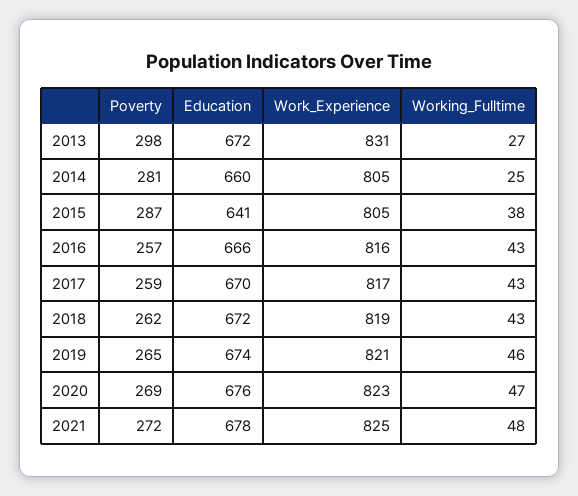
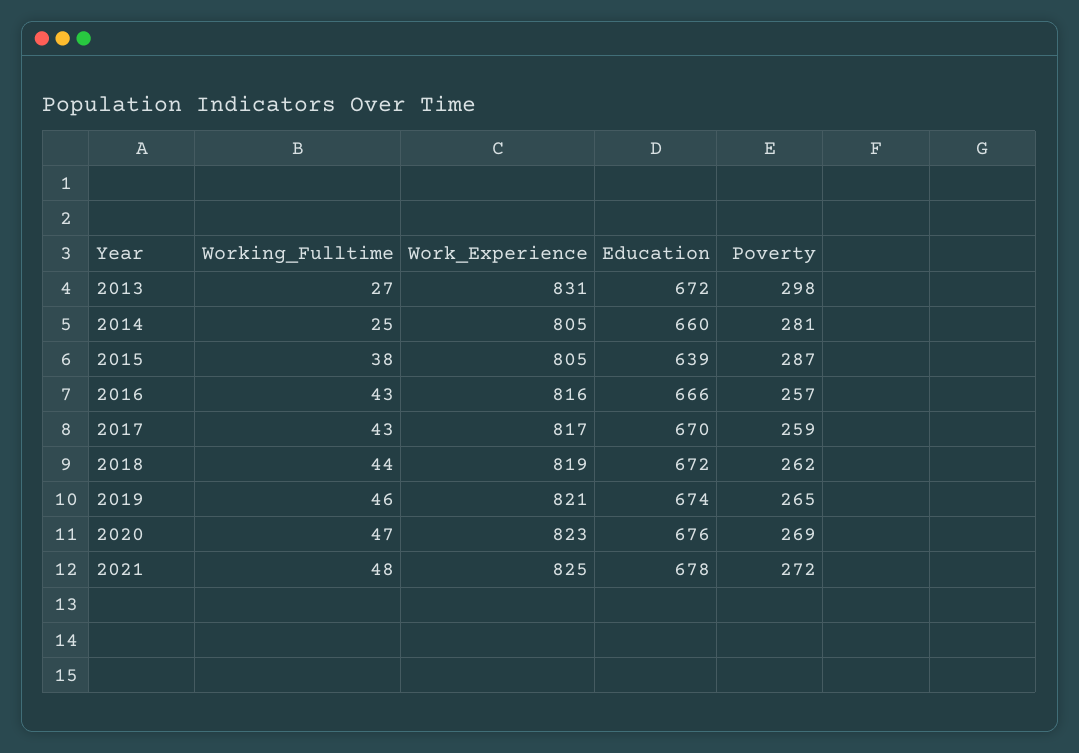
  {
    "Poverty": {
      "2013": 298,
      "2014": 281,
      "2015": 287,
      "2016": 257,
      "2017": 259,
      "2018": 262,
      "2019": 265,
      "2020": 269,
      "2021": 272
    },
    "Education": {
      "2013": 672,
      "2014": 660,
-     "2015": 641,
+     "2015": 639,
      "2016": 666,
      "2017": 670,
      "2018": 672,
      "2019": 674,
      "2020": 676,
      "2021": 678
    },
    "Work_Experience": {
      "2013": 831,
      "2014": 805,
      "2015": 805,
      "2016": 816,
      "2017": 817,
      "2018": 819,
      "2019": 821,
      "2020": 823,
      "2021": 825
    },
    "Working_Fulltime": {
      "2013": 27,
      "2014": 25,
      "2015": 38,
      "2016": 43,
      "2017": 43,
-     "2018": 43,
+     "2018": 44,
      "2019": 46,
      "2020": 47,
      "2021": 48
    }
  }

